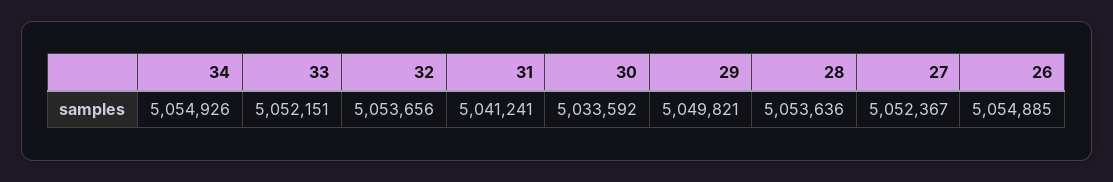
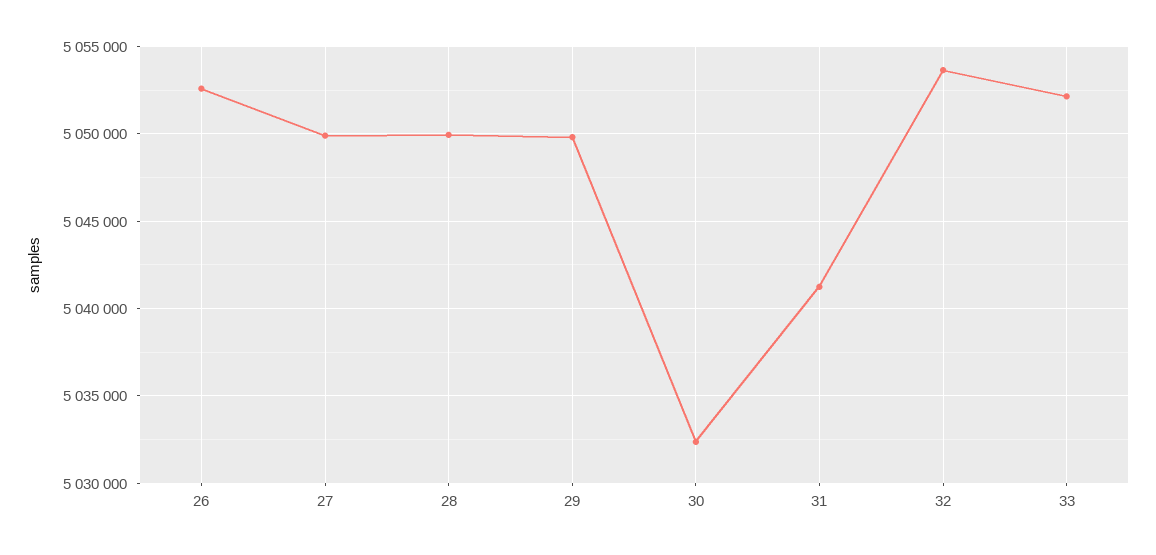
  {
-   "34": 5054926,
    "33": 5052151,
    "32": 5053656,
    "31": 5041241,
-   "30": 5033592,
+   "30": 5032500,
    "29": 5049821,
-   "28": 5053636,
+   "28": 5050000,
-   "27": 5052367,
+   "27": 5050000,
-   "26": 5054885
+   "26": 5052500
  }

